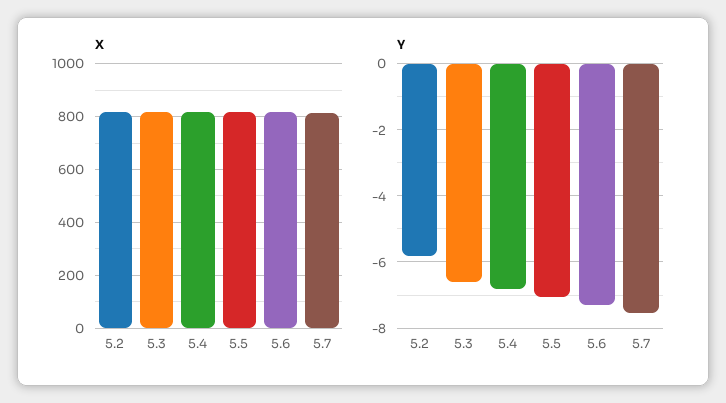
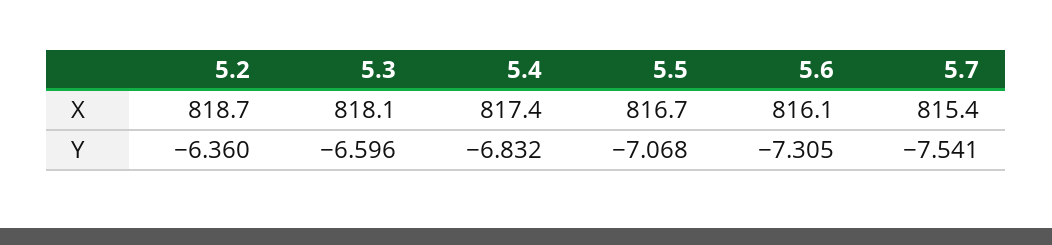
  {
    "X": {
      "5.2": 818.7,
      "5.3": 818.1,
      "5.4": 817.4,
      "5.5": 816.7,
      "5.6": 816.1,
      "5.7": 815.4
    },
    "Y": {
-     "5.2": -5.8,
+     "5.2": -6.36,
      "5.3": -6.596,
      "5.4": -6.832,
      "5.5": -7.068,
      "5.6": -7.305,
      "5.7": -7.541
    }
  }

